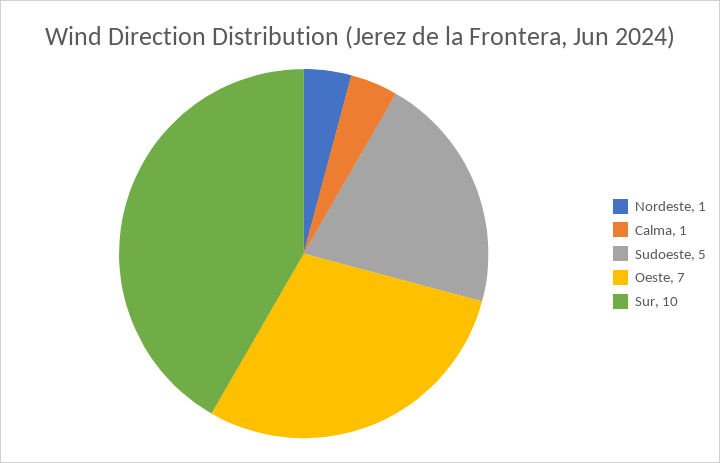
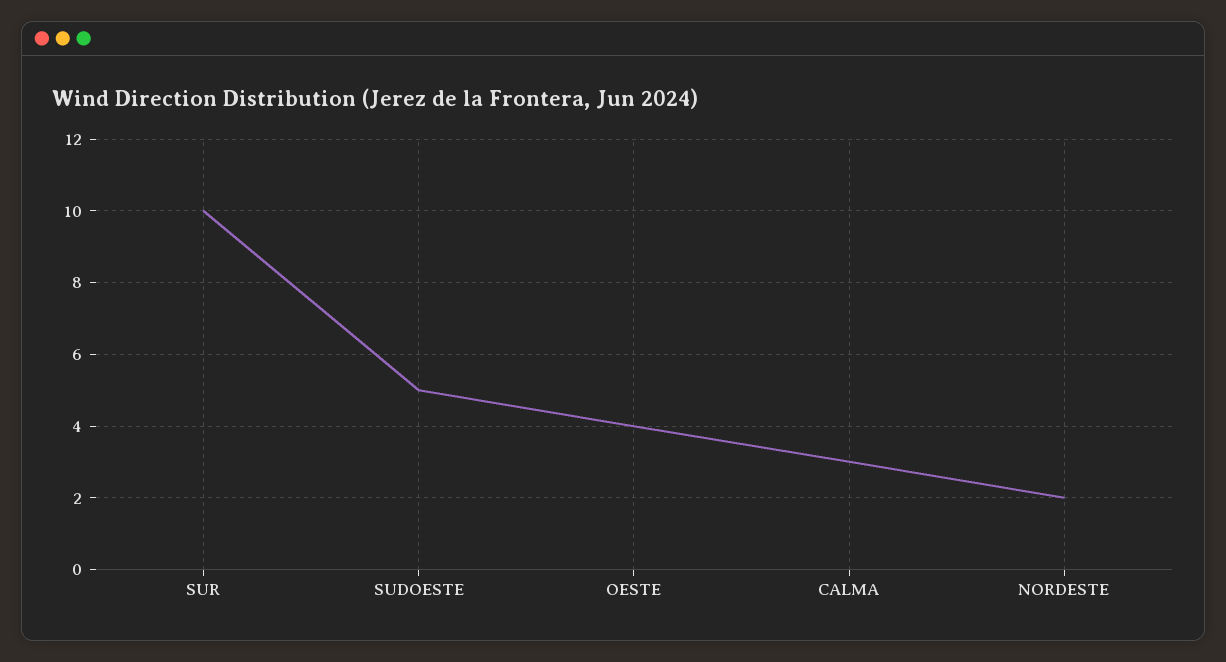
  {
-   "Nordeste": 1,
+   "Nordeste": 2,
-   "Calma": 1,
+   "Calma": 3,
    "Sudoeste": 5,
-   "Oeste": 7,
+   "Oeste": 4,
    "Sur": 10
  }

